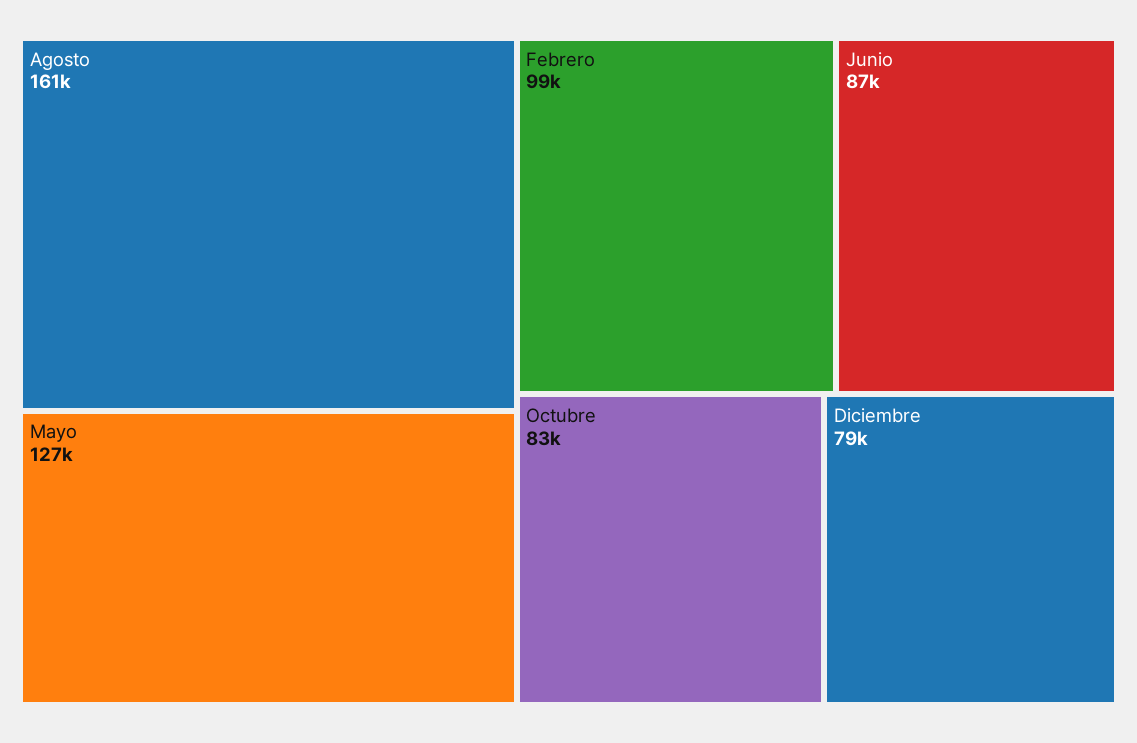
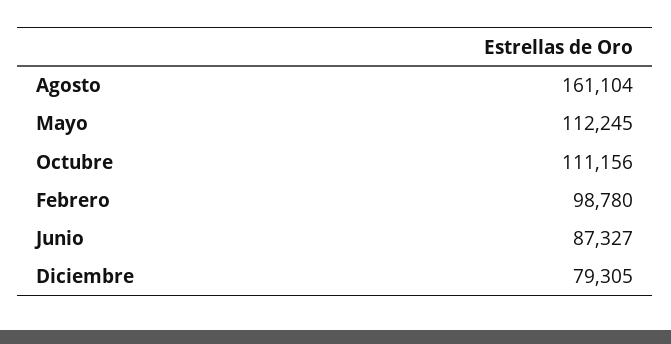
  {
    "Agosto": 161104,
-   "Mayo": 127000,
+   "Mayo": 112245,
    "Febrero": 98780,
    "Junio": 87327,
-   "Octubre": 83000,
+   "Octubre": 111156,
    "Diciembre": 79305
  }

